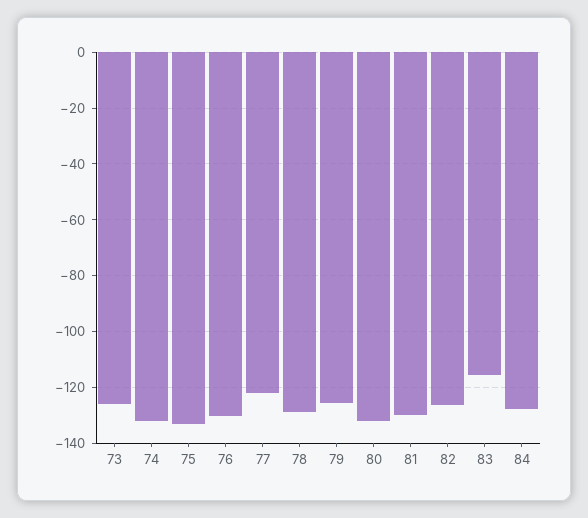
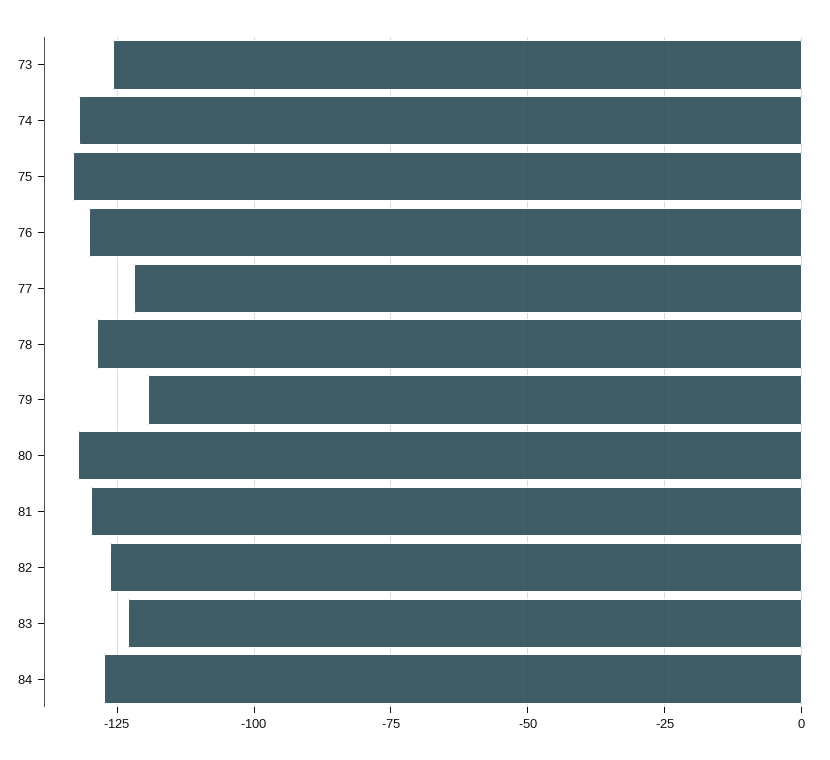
  {
    "73": -125,
    "74": -132.5,
    "75": -132.5,
    "76": -130,
    "77": -122.5,
    "78": -127.5,
-   "79": -125,
+   "79": -120,
    "80": -132.5,
    "81": -130,
    "82": -127.5,
-   "83": -115,
+   "83": -122.5,
    "84": -127.5
  }

